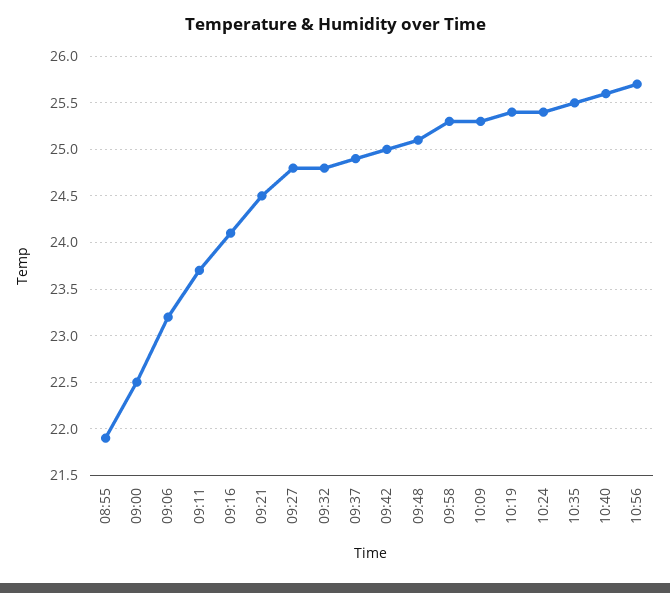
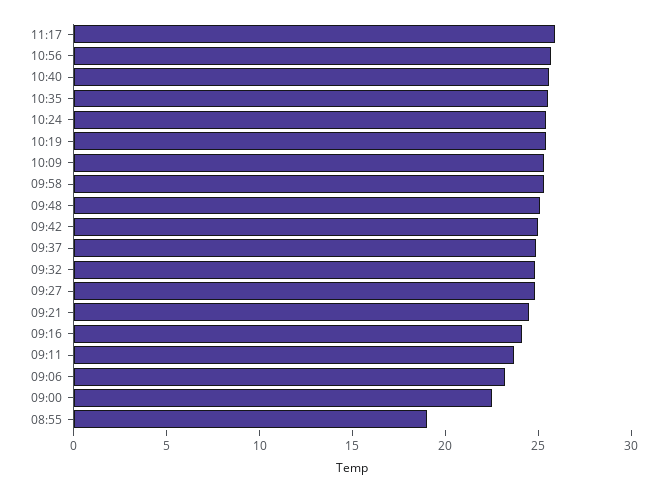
  {
-   "08:55": 21.9,
+   "08:55": 19,
    "09:00": 22.5,
    "09:06": 23.2,
    "09:11": 23.7,
    "09:16": 24.1,
    "09:21": 24.5,
    "09:27": 24.8,
    "09:32": 24.8,
    "09:37": 24.9,
    "09:42": 25,
    "09:48": 25.1,
    "09:58": 25.3,
    "10:09": 25.3,
    "10:19": 25.4,
    "10:24": 25.4,
    "10:35": 25.5,
    "10:40": 25.6,
-   "10:56": 25.7
+   "10:56": 25.7,
+   "11:17": 26
  }

